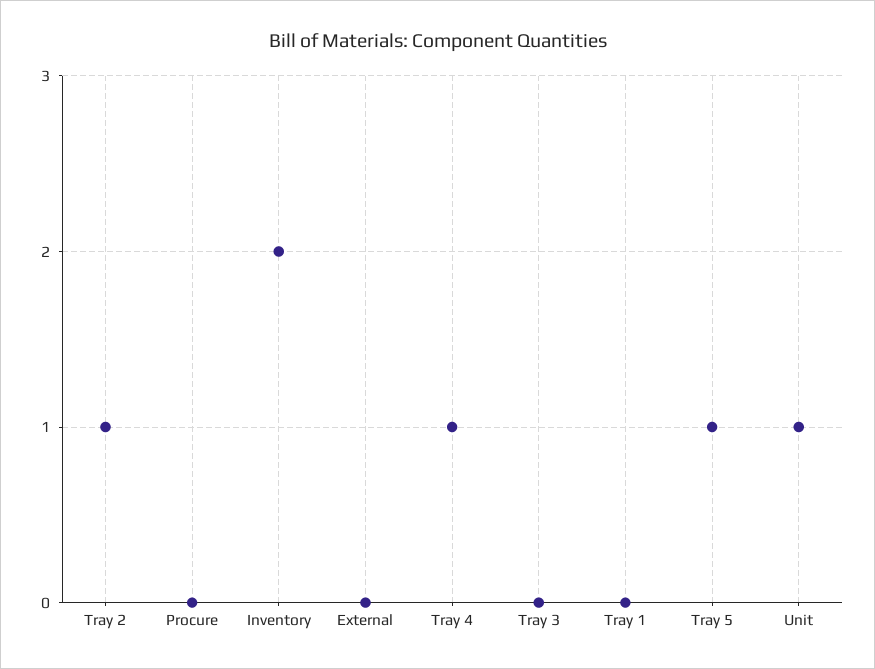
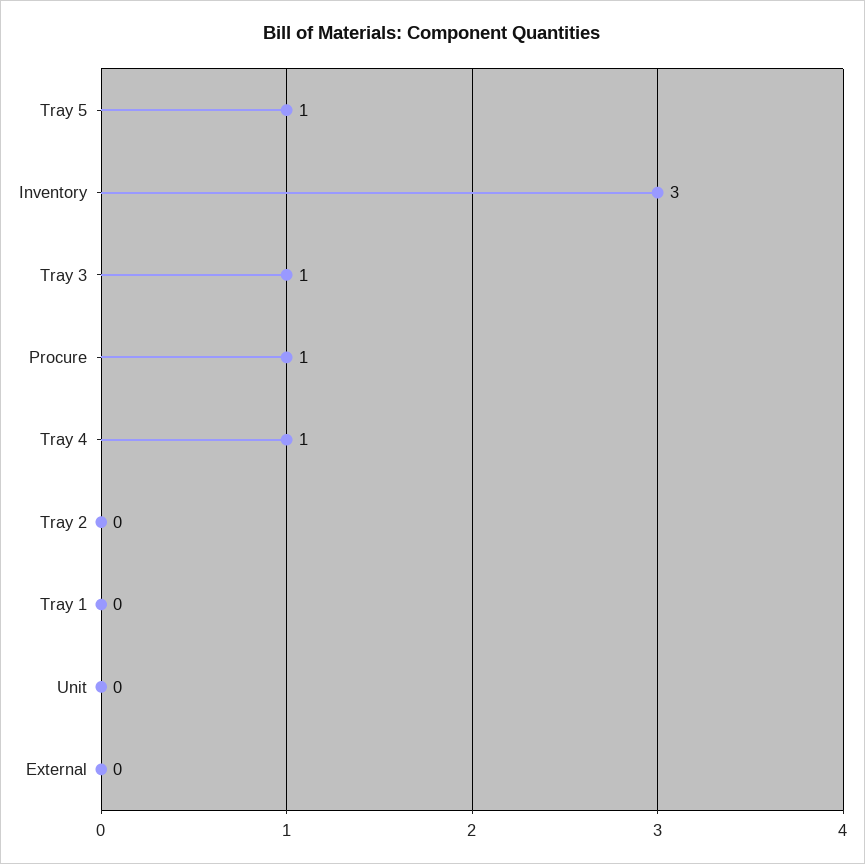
  {
-   "Tray 2": 1,
+   "Tray 2": 0,
-   "Procure": 0,
+   "Procure": 1,
-   "Inventory": 2,
+   "Inventory": 3,
    "External": 0,
    "Tray 4": 1,
-   "Tray 3": 0,
+   "Tray 3": 1,
    "Tray 1": 0,
    "Tray 5": 1,
-   "Unit": 1
+   "Unit": 0
  }

